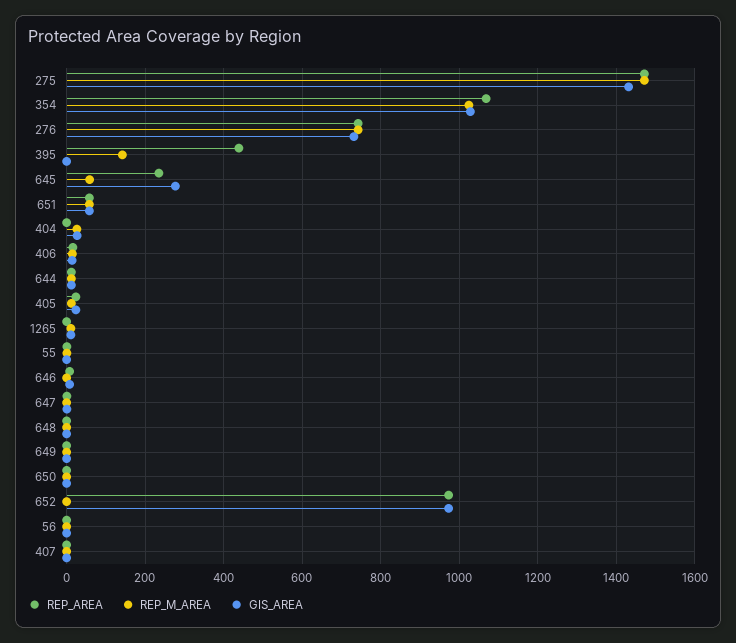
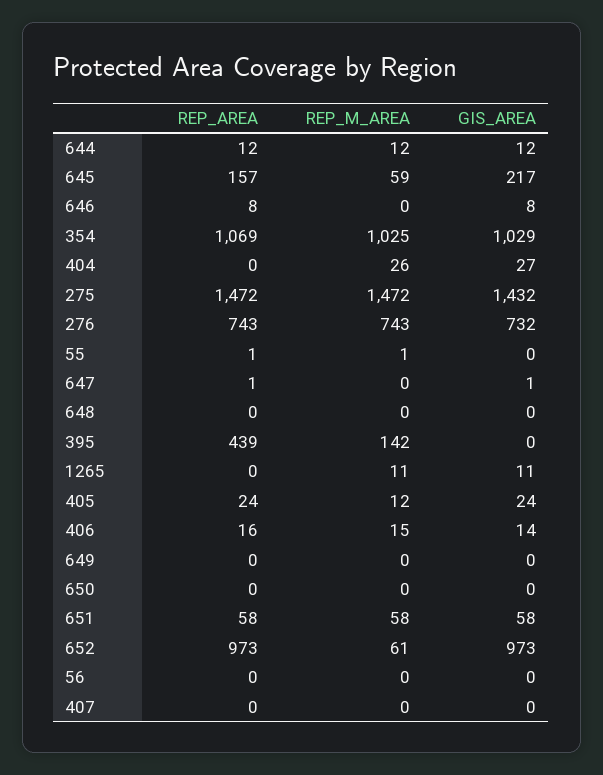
  {
    "REP_AREA": {
      "275": 1472,
      "354": 1069,
      "276": 743,
      "395": 439,
-     "645": 240,
+     "645": 157,
      "651": 58,
      "404": 0,
      "406": 16,
      "644": 12,
      "405": 24,
      "1265": 0,
      "55": 1,
      "646": 8,
      "647": 1,
      "648": 0,
      "649": 0,
      "650": 0,
      "652": 973,
      "56": 0,
      "407": 0
    },
    "REP_M_AREA": {
      "275": 1472,
      "354": 1025,
      "276": 743,
      "395": 142,
      "645": 59,
      "651": 58,
      "404": 26,
      "406": 15,
      "644": 12,
      "405": 12,
      "1265": 11,
      "55": 1,
      "646": 0,
      "647": 0,
      "648": 0,
      "649": 0,
      "650": 0,
-     "652": 0,
+     "652": 61,
      "56": 0,
      "407": 0
    },
    "GIS_AREA": {
      "275": 1432,
      "354": 1029,
      "276": 732,
      "395": 0,
-     "645": 280,
+     "645": 217,
      "651": 58,
      "404": 27,
      "406": 14,
      "644": 12,
      "405": 24,
      "1265": 11,
      "55": 0,
      "646": 8,
      "647": 1,
      "648": 0,
      "649": 0,
      "650": 0,
      "652": 973,
      "56": 0,
      "407": 0
    }
  }

